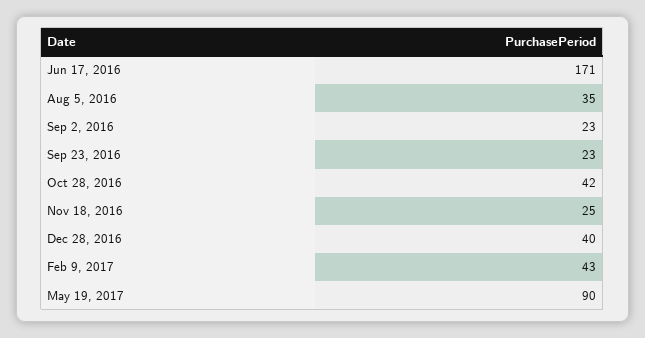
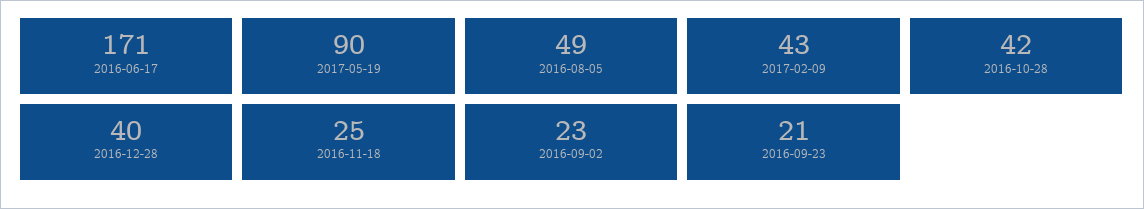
  {
    "Jun 17, 2016": 171,
-   "Aug 5, 2016": 35,
+   "Aug 5, 2016": 49,
    "Sep 2, 2016": 23,
-   "Sep 23, 2016": 23,
+   "Sep 23, 2016": 21,
    "Oct 28, 2016": 42,
    "Nov 18, 2016": 25,
    "Dec 28, 2016": 40,
    "Feb 9, 2017": 43,
    "May 19, 2017": 90
  }

